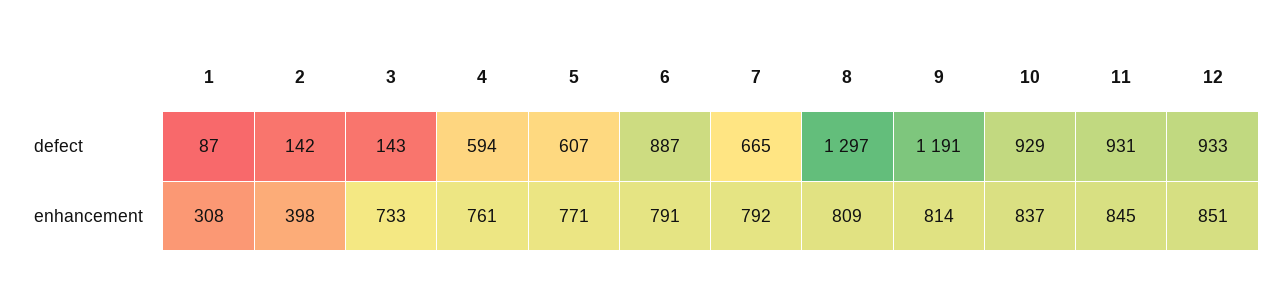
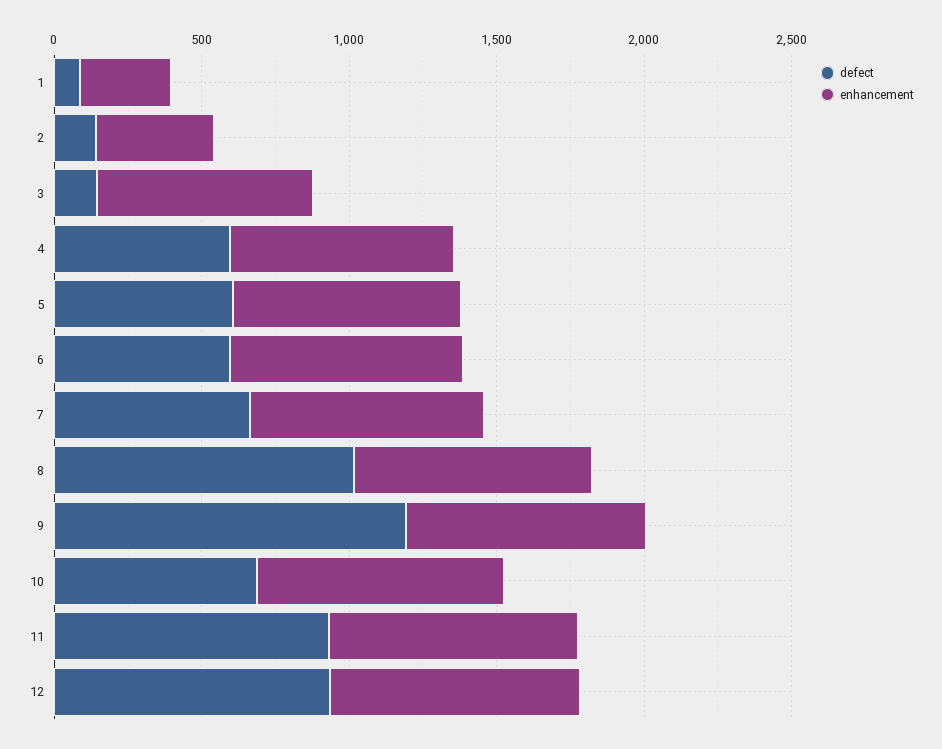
  {
    "defect": {
      "1": 87,
      "2": 142,
      "3": 143,
      "4": 594,
      "5": 607,
-     "6": 887,
+     "6": 600,
      "7": 665,
-     "8": 1297,
+     "8": 1000,
      "9": 1191,
-     "10": 929,
+     "10": 700,
      "11": 931,
      "12": 933
    },
    "enhancement": {
      "1": 308,
      "2": 398,
      "3": 733,
      "4": 761,
      "5": 771,
      "6": 791,
      "7": 792,
      "8": 809,
      "9": 814,
      "10": 837,
      "11": 845,
      "12": 851
    }
  }

